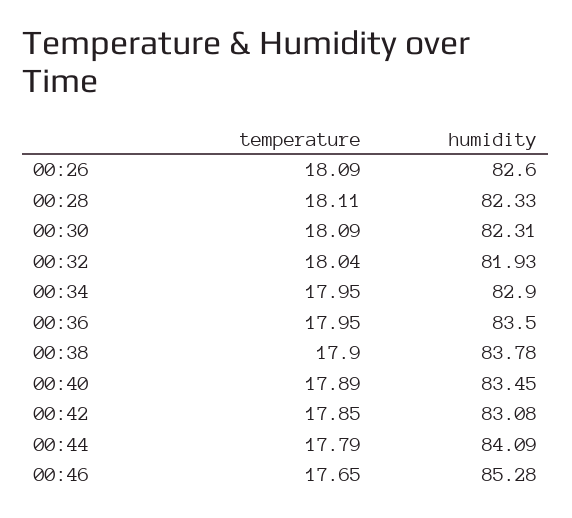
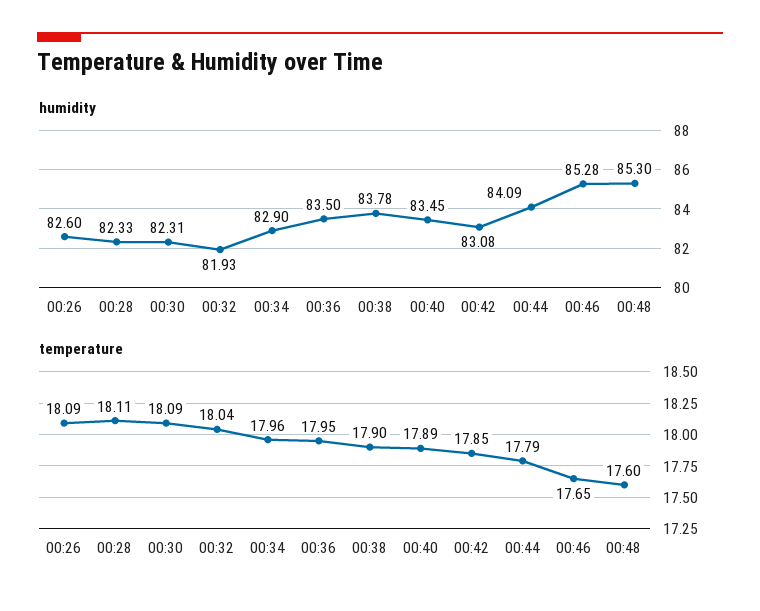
  {
    "temperature": {
      "00:26": 18.09,
      "00:28": 18.11,
      "00:30": 18.09,
      "00:32": 18.04,
-     "00:34": 17.95,
+     "00:34": 17.96,
      "00:36": 17.95,
      "00:38": 17.9,
      "00:40": 17.89,
      "00:42": 17.85,
      "00:44": 17.79,
-     "00:46": 17.65
+     "00:46": 17.65,
+     "00:48": 17.6
    },
    "humidity": {
      "00:26": 82.6,
      "00:28": 82.33,
      "00:30": 82.31,
      "00:32": 81.93,
      "00:34": 82.9,
      "00:36": 83.5,
      "00:38": 83.78,
      "00:40": 83.45,
      "00:42": 83.08,
      "00:44": 84.09,
-     "00:46": 85.28
+     "00:46": 85.28,
+     "00:48": 85.3
    }
  }

